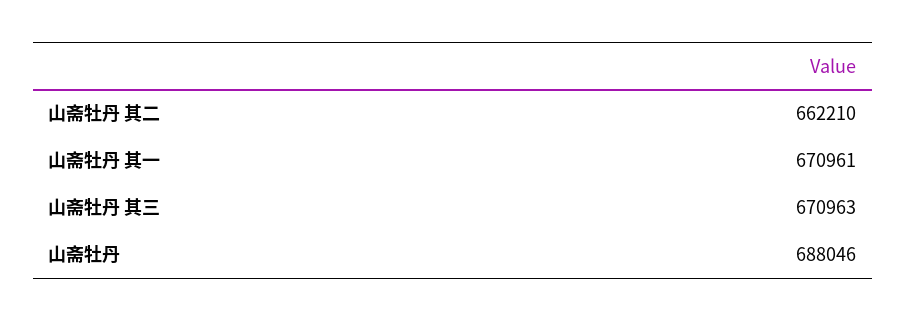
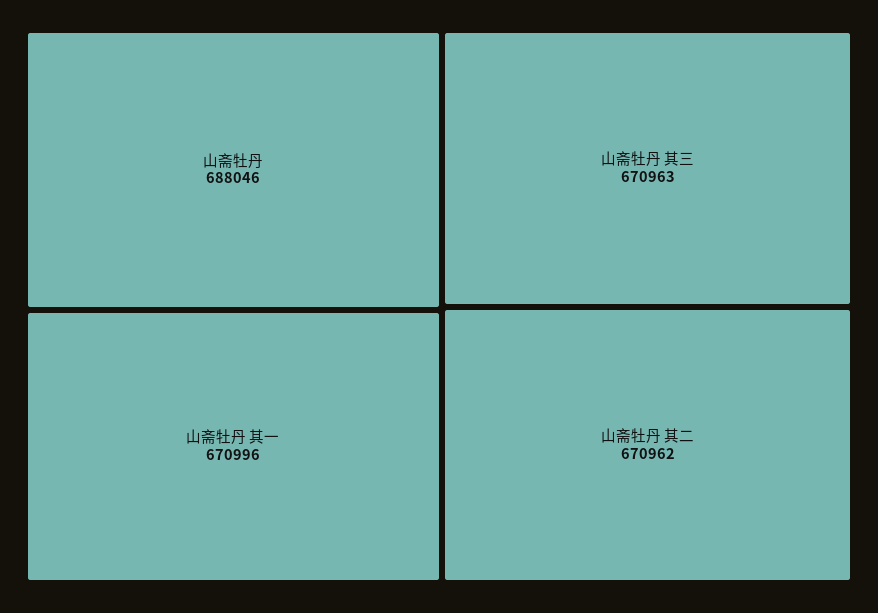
  {
-   "山斋牡丹 其二": 662210,
+   "山斋牡丹 其二": 670962,
-   "山斋牡丹 其一": 670961,
+   "山斋牡丹 其一": 670996,
    "山斋牡丹 其三": 670963,
    "山斋牡丹": 688046
  }

